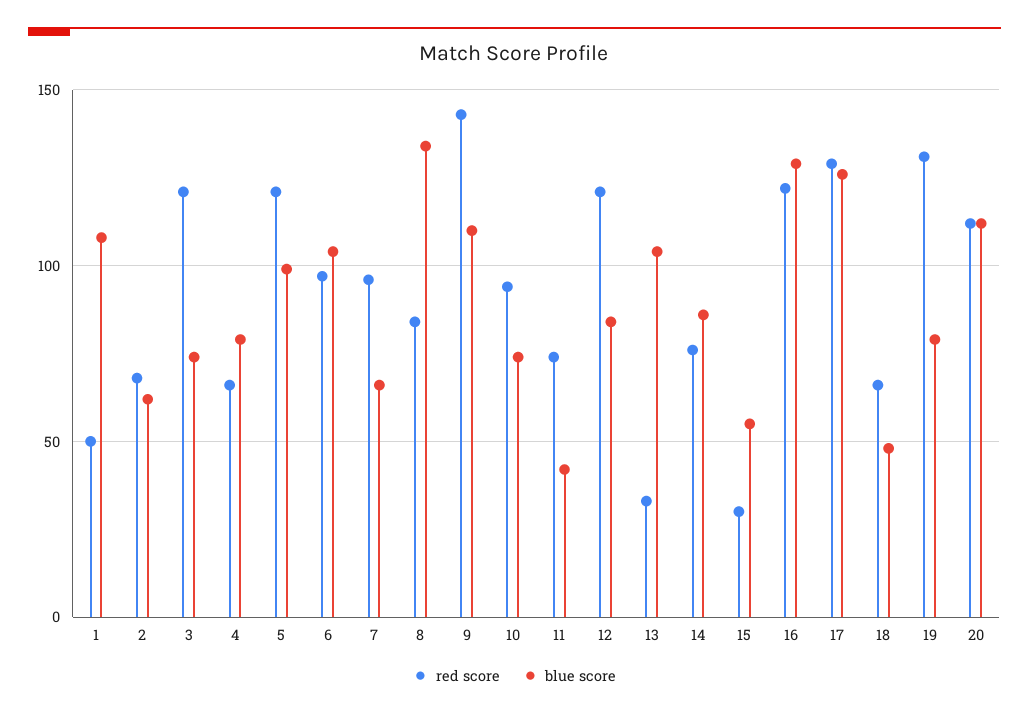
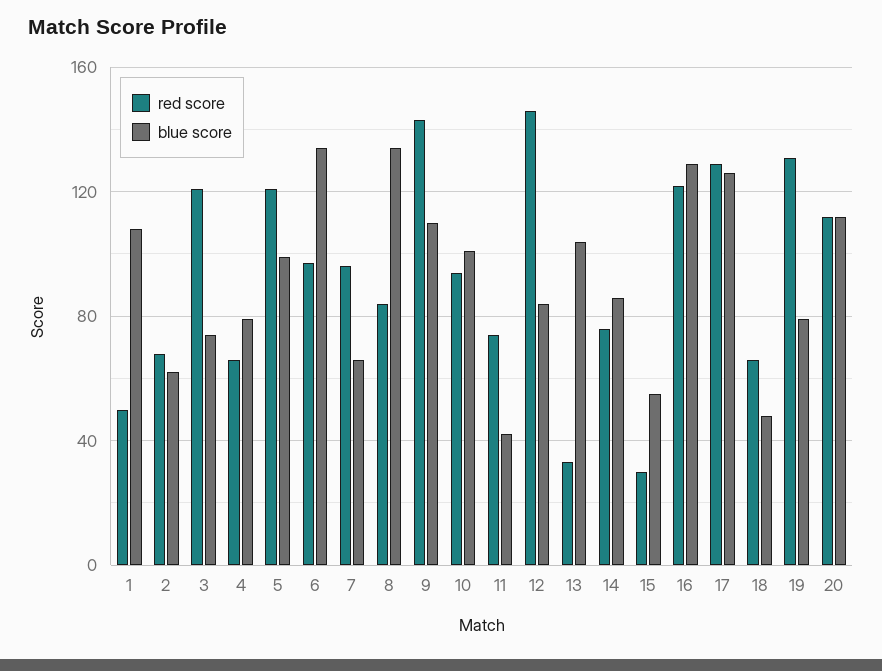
  {
    "red score": {
      "1": 50,
      "2": 70,
      "3": 120,
      "4": 65,
      "5": 120,
      "6": 95,
      "7": 95,
      "8": 85,
      "9": 145,
      "10": 95,
      "11": 75,
-     "12": 120,
+     "12": 145,
      "13": 35,
      "14": 75,
      "15": 30,
      "16": 120,
      "17": 130,
      "18": 65,
      "19": 130,
      "20": 110
    },
    "blue score": {
      "1": 110,
      "2": 60,
      "3": 75,
      "4": 80,
      "5": 100,
-     "6": 105,
+     "6": 135,
      "7": 65,
      "8": 135,
      "9": 110,
-     "10": 75,
+     "10": 100,
      "11": 40,
      "12": 85,
      "13": 105,
      "14": 85,
      "15": 55,
      "16": 130,
      "17": 125,
      "18": 50,
      "19": 80,
      "20": 110
    }
  }

